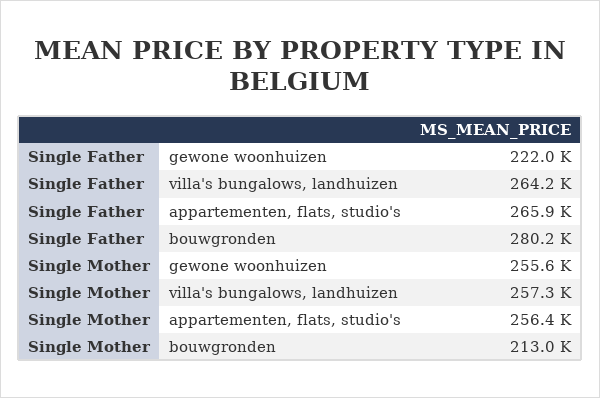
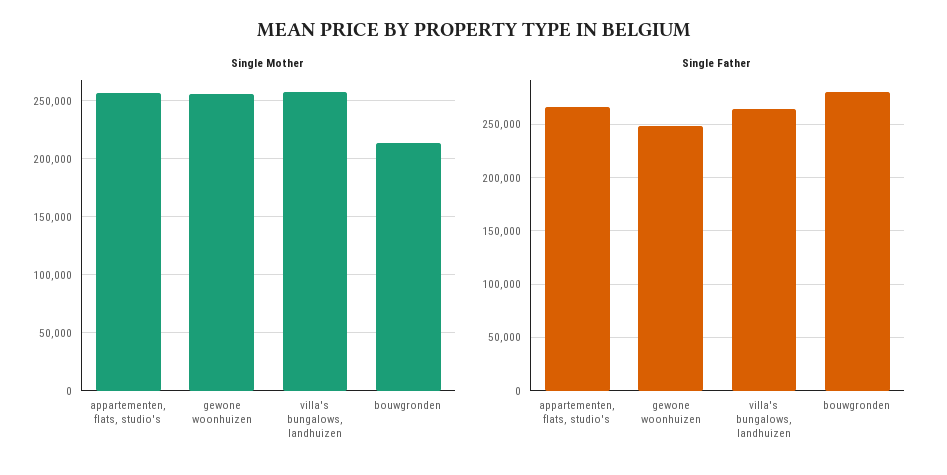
  {
    "Single Father": {
-     "gewone woonhuizen": 222000,
+     "gewone woonhuizen": 250000,
      "villa's bungalows, landhuizen": 264200,
      "appartementen, flats, studio's": 265900,
      "bouwgronden": 280200
    },
    "Single Mother": {
      "gewone woonhuizen": 255600,
      "villa's bungalows, landhuizen": 257300,
      "appartementen, flats, studio's": 256400,
      "bouwgronden": 213000
    }
  }

